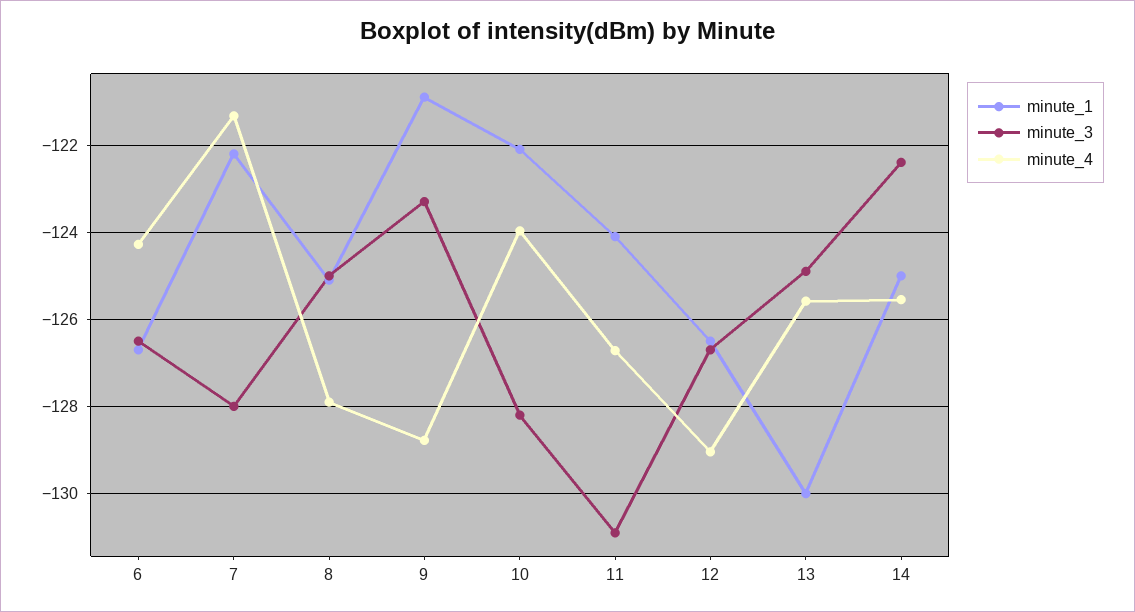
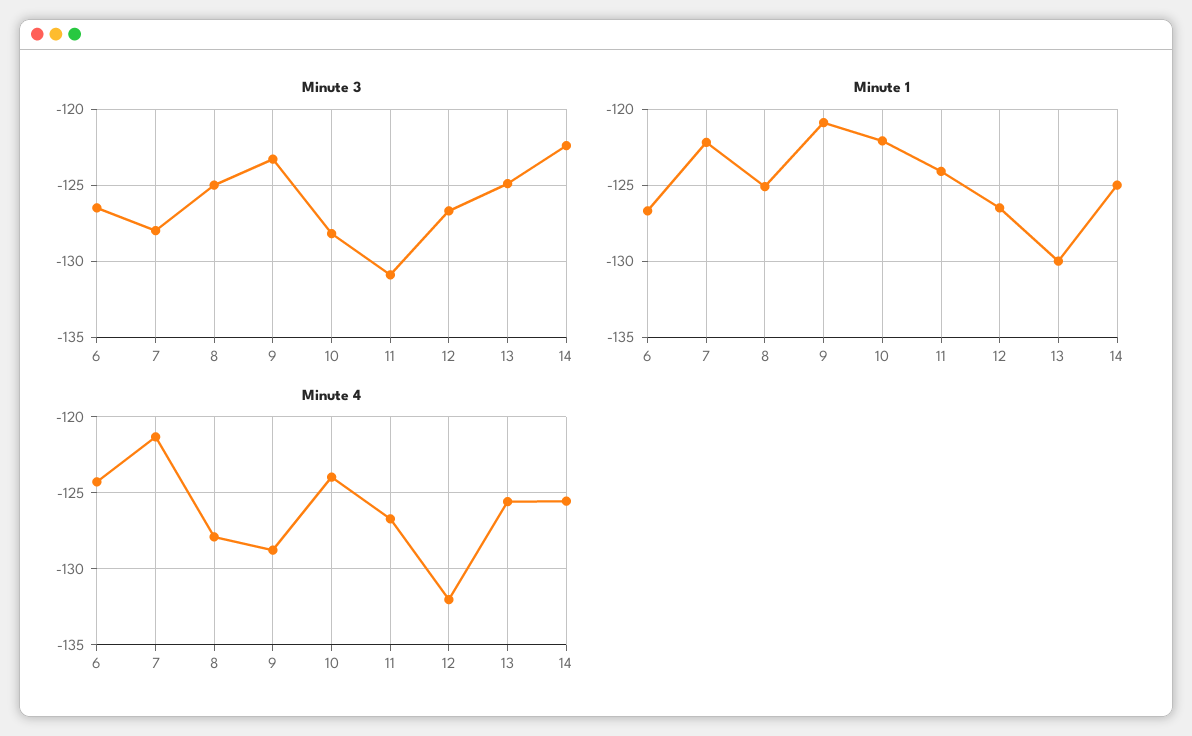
  {
    "minute_1": {
      "6": -126.8,
      "7": -122.2,
      "8": -125.2,
      "9": -121,
      "10": -122.2,
      "11": -124.2,
      "12": -126.6,
      "13": -130,
      "14": -125
    },
    "minute_3": {
      "6": -126.6,
      "7": -128,
      "8": -125,
      "9": -123.4,
      "10": -128.2,
      "11": -131,
      "12": -126.8,
      "13": -125,
      "14": -122.4
    },
    "minute_4": {
      "6": -124.2,
      "7": -121.4,
      "8": -128,
      "9": -128.8,
      "10": -124,
      "11": -126.8,
-     "12": -129,
+     "12": -132,
      "13": -125.6,
      "14": -125.6
    }
  }

